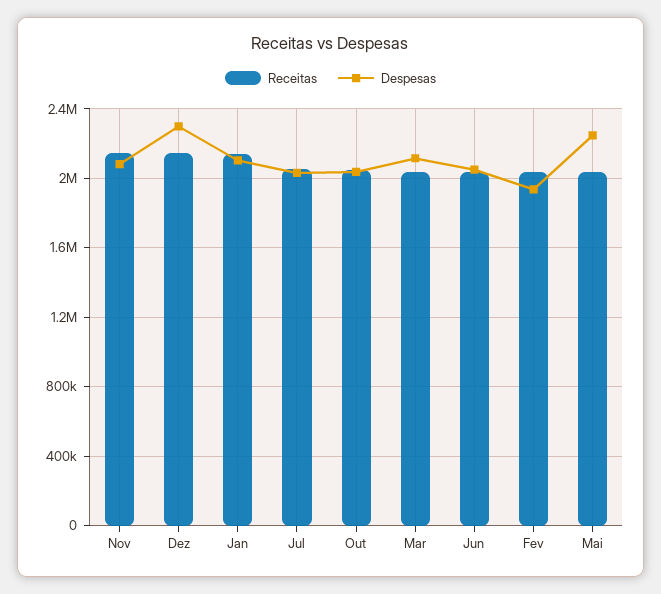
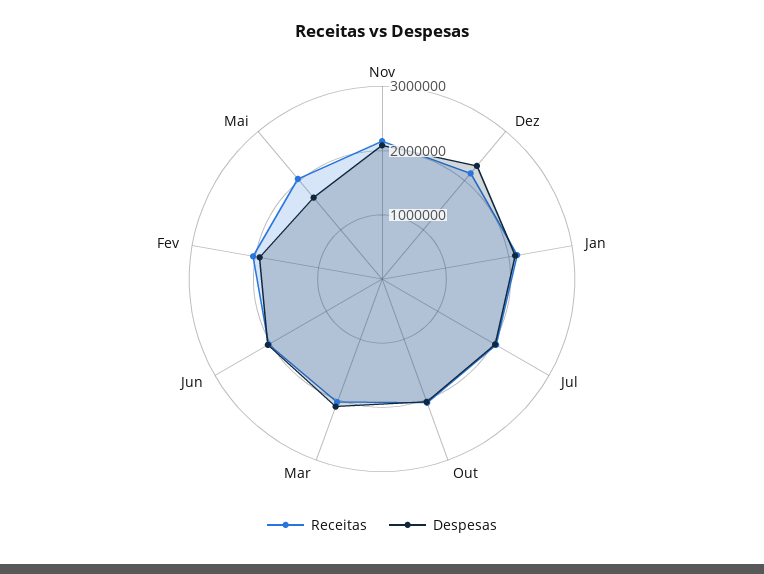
  {
    "Receitas": {
      "Nov": 2150000,
      "Dez": 2150000,
      "Jan": 2150000,
      "Jul": 2050000,
      "Out": 2050000,
      "Mar": 2050000,
      "Jun": 2050000,
      "Fev": 2050000,
      "Mai": 2050000
    },
    "Despesas": {
      "Nov": 2100000,
      "Dez": 2300000,
      "Jan": 2100000,
      "Jul": 2050000,
      "Out": 2050000,
      "Mar": 2100000,
      "Jun": 2050000,
      "Fev": 1950000,
-     "Mai": 2250000
+     "Mai": 1600000
    }
  }

